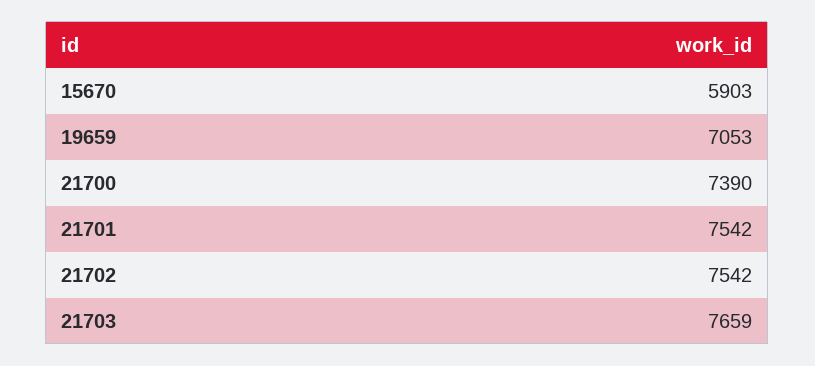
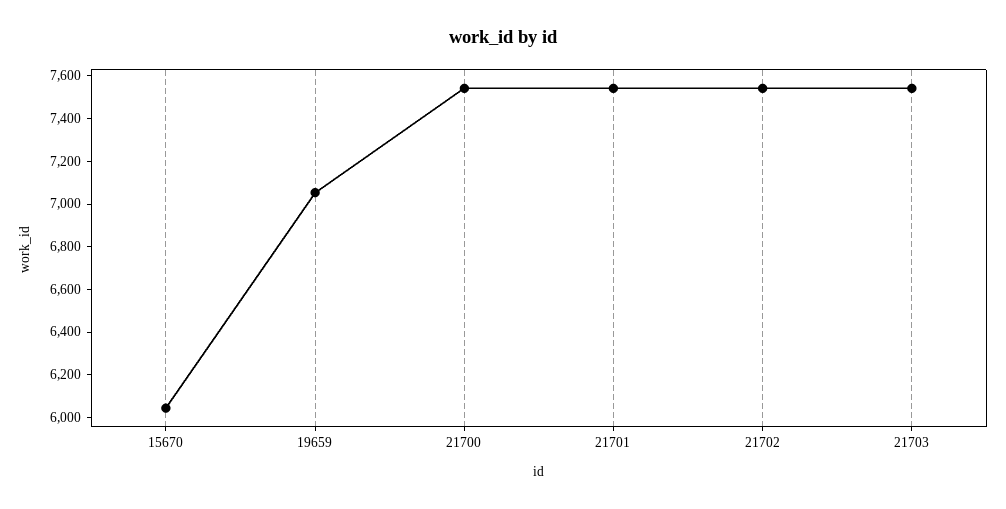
  {
-   "15670": 5903,
+   "15670": 6050,
    "19659": 7053,
-   "21700": 7390,
+   "21700": 7550,
    "21701": 7542,
    "21702": 7542,
-   "21703": 7659
+   "21703": 7550
  }

